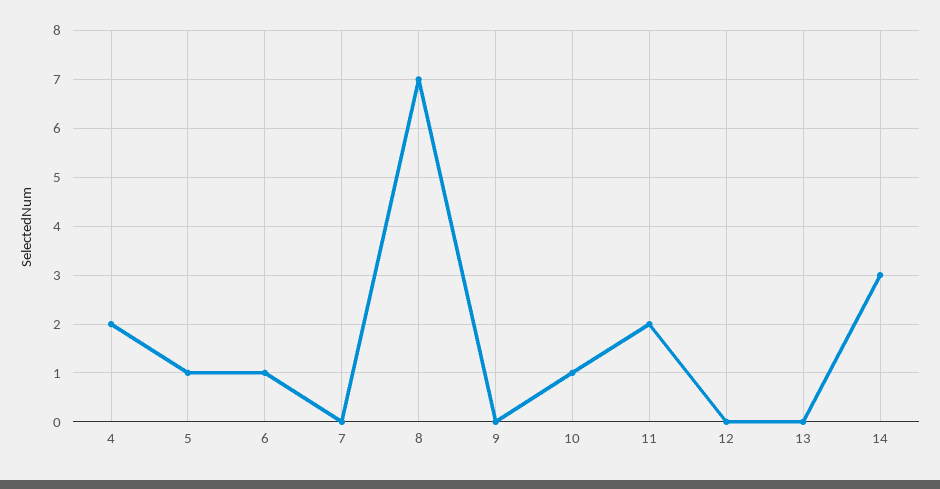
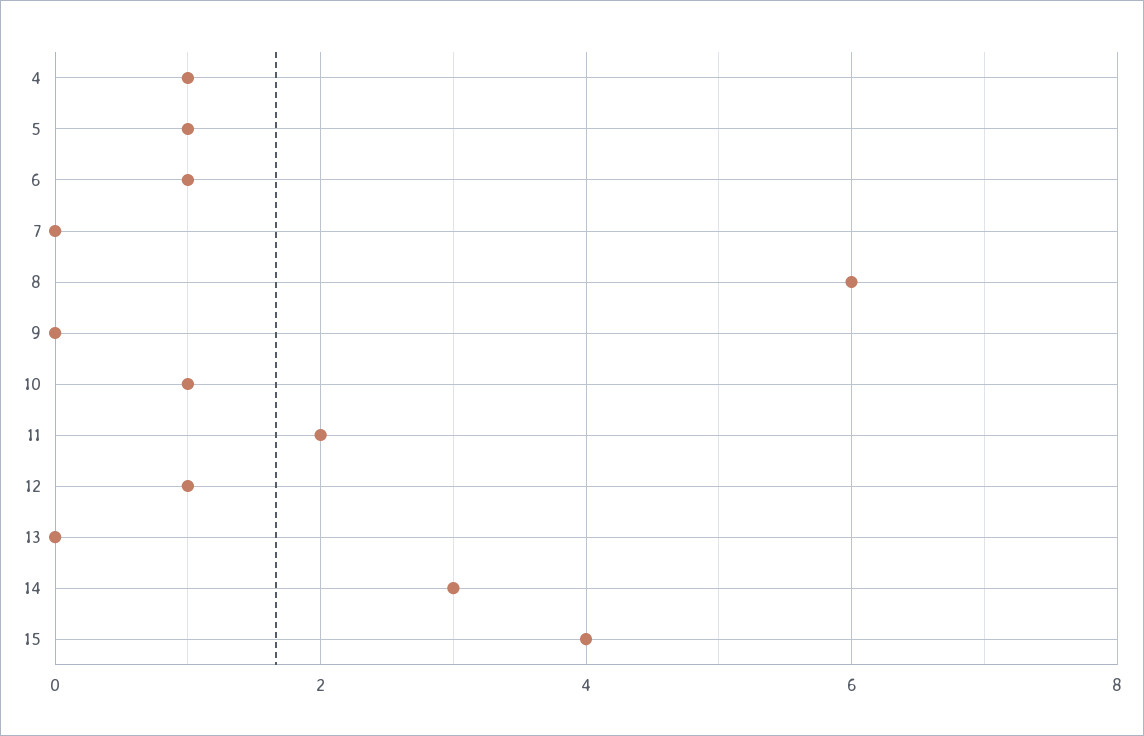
  {
-   "4": 2,
+   "4": 1,
    "5": 1,
    "6": 1,
    "7": 0,
-   "8": 7,
+   "8": 6,
    "9": 0,
    "10": 1,
    "11": 2,
-   "12": 0,
+   "12": 1,
    "13": 0,
-   "14": 3
+   "14": 3,
+   "15": 4
  }

